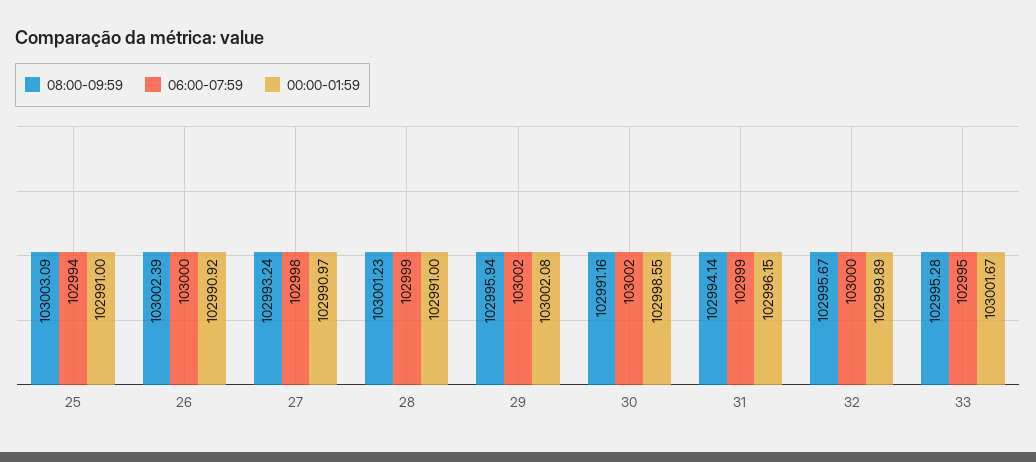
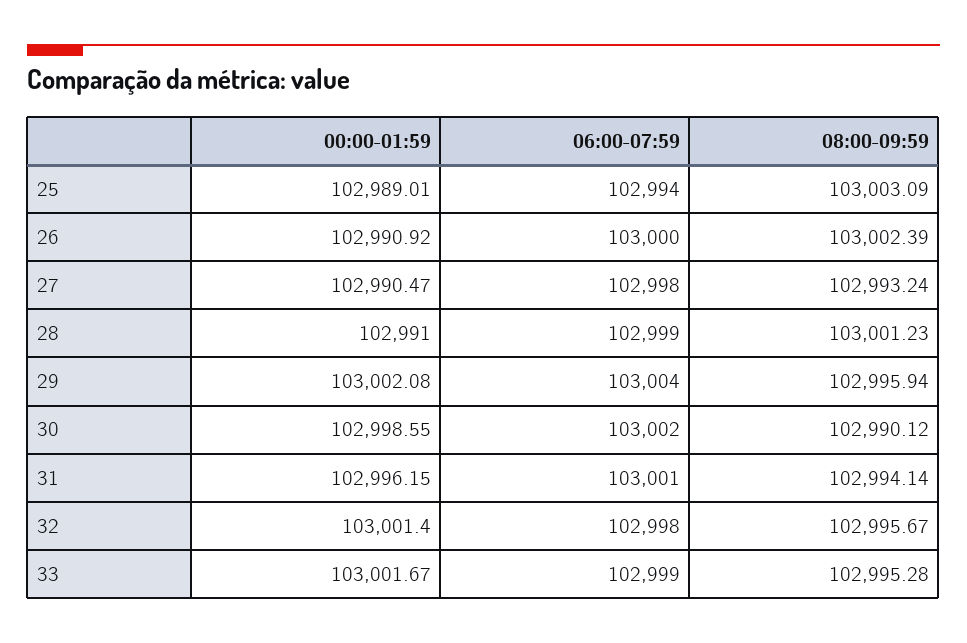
  {
    "08:00-09:59": {
      "25": 103003.09,
      "26": 103002.39,
      "27": 102993.24,
      "28": 103001.23,
      "29": 102995.94,
-     "30": 102991.16,
+     "30": 102990.12,
      "31": 102994.14,
      "32": 102995.67,
      "33": 102995.28
    },
    "06:00-07:59": {
      "25": 102994,
      "26": 103000,
      "27": 102998,
      "28": 102999,
-     "29": 103002,
+     "29": 103004,
      "30": 103002,
-     "31": 102999,
+     "31": 103001,
-     "32": 103000,
+     "32": 102998,
-     "33": 102995
+     "33": 102999
    },
    "00:00-01:59": {
-     "25": 102991,
+     "25": 102989.01,
      "26": 102990.92,
-     "27": 102990.97,
+     "27": 102990.47,
      "28": 102991,
      "29": 103002.08,
      "30": 102998.55,
      "31": 102996.15,
-     "32": 102999.89,
+     "32": 103001.4,
      "33": 103001.67
    }
  }

